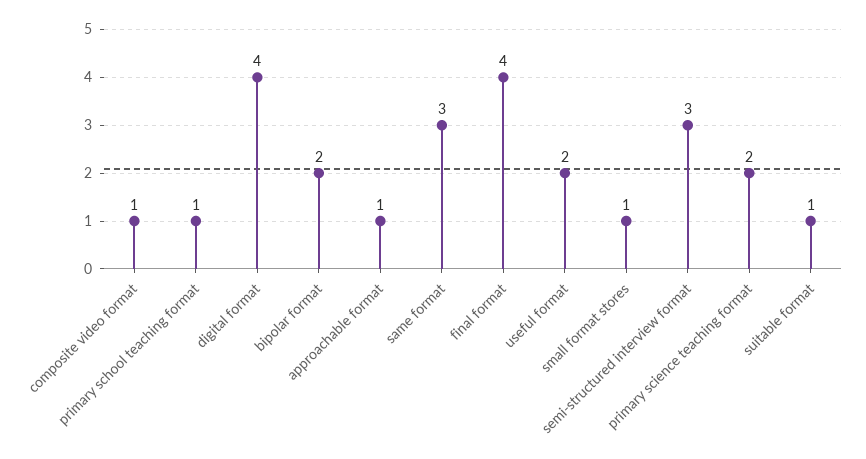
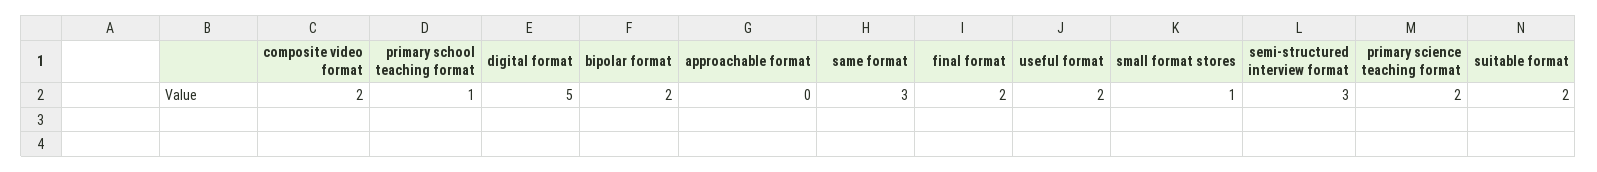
  {
-   "composite video format": 1,
+   "composite video format": 2,
    "primary school teaching format": 1,
-   "digital format": 4,
+   "digital format": 5,
    "bipolar format": 2,
-   "approachable format": 1,
+   "approachable format": 0,
    "same format": 3,
-   "final format": 4,
+   "final format": 2,
    "useful format": 2,
    "small format stores": 1,
    "semi-structured interview format": 3,
    "primary science teaching format": 2,
-   "suitable format": 1
+   "suitable format": 2
  }

